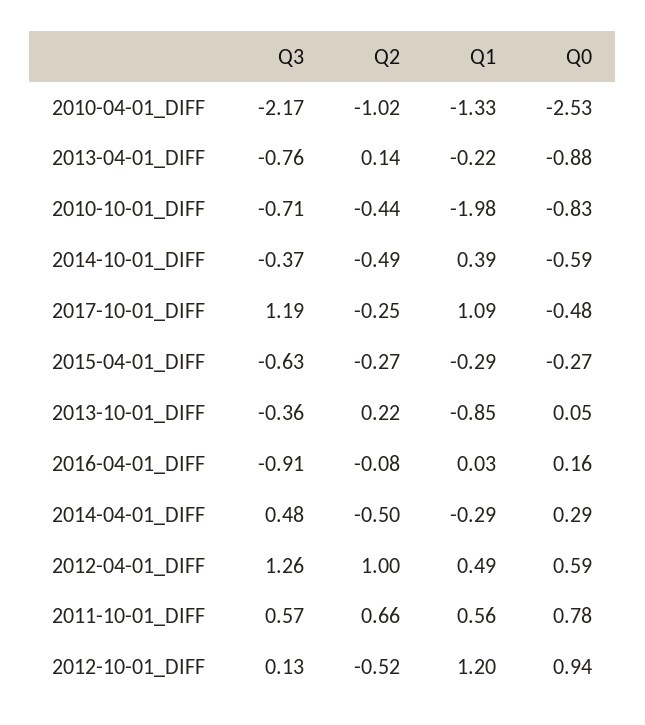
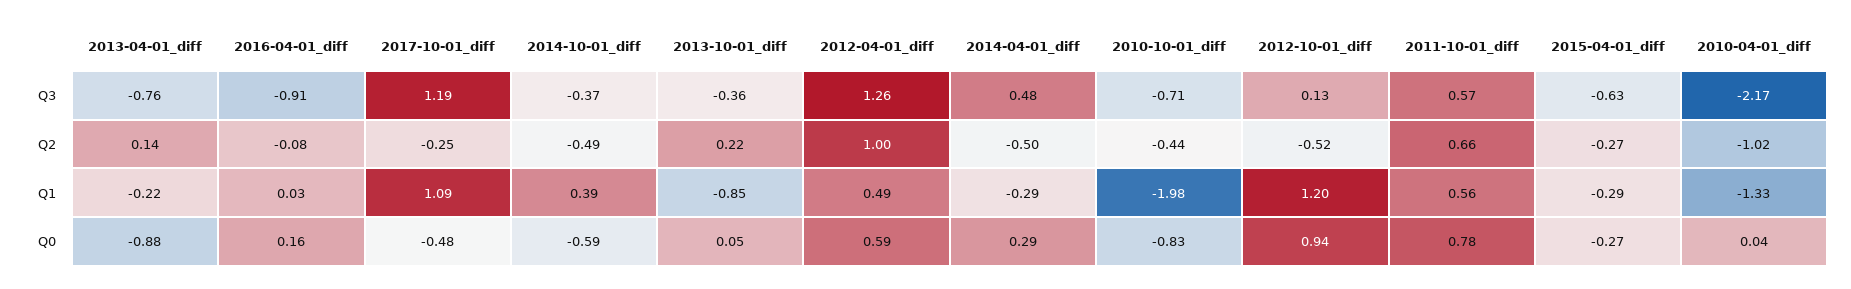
  {
    "Q3": {
      "2010-04-01_DIFF": -2.17,
      "2013-04-01_DIFF": -0.76,
      "2010-10-01_DIFF": -0.71,
      "2014-10-01_DIFF": -0.37,
      "2017-10-01_DIFF": 1.19,
      "2015-04-01_DIFF": -0.63,
      "2013-10-01_DIFF": -0.36,
      "2016-04-01_DIFF": -0.91,
      "2014-04-01_DIFF": 0.48,
      "2012-04-01_DIFF": 1.26,
      "2011-10-01_DIFF": 0.57,
      "2012-10-01_DIFF": 0.13
    },
    "Q2": {
      "2010-04-01_DIFF": -1.02,
      "2013-04-01_DIFF": 0.14,
      "2010-10-01_DIFF": -0.44,
      "2014-10-01_DIFF": -0.49,
      "2017-10-01_DIFF": -0.25,
      "2015-04-01_DIFF": -0.27,
      "2013-10-01_DIFF": 0.22,
      "2016-04-01_DIFF": -0.08,
      "2014-04-01_DIFF": -0.5,
      "2012-04-01_DIFF": 1,
      "2011-10-01_DIFF": 0.66,
      "2012-10-01_DIFF": -0.52
    },
    "Q1": {
      "2010-04-01_DIFF": -1.33,
      "2013-04-01_DIFF": -0.22,
      "2010-10-01_DIFF": -1.98,
      "2014-10-01_DIFF": 0.39,
      "2017-10-01_DIFF": 1.09,
      "2015-04-01_DIFF": -0.29,
      "2013-10-01_DIFF": -0.85,
      "2016-04-01_DIFF": 0.03,
      "2014-04-01_DIFF": -0.29,
      "2012-04-01_DIFF": 0.49,
      "2011-10-01_DIFF": 0.56,
      "2012-10-01_DIFF": 1.2
    },
    "Q0": {
-     "2010-04-01_DIFF": -2.53,
+     "2010-04-01_DIFF": 0.04,
      "2013-04-01_DIFF": -0.88,
      "2010-10-01_DIFF": -0.83,
      "2014-10-01_DIFF": -0.59,
      "2017-10-01_DIFF": -0.48,
      "2015-04-01_DIFF": -0.27,
      "2013-10-01_DIFF": 0.05,
      "2016-04-01_DIFF": 0.16,
      "2014-04-01_DIFF": 0.29,
      "2012-04-01_DIFF": 0.59,
      "2011-10-01_DIFF": 0.78,
      "2012-10-01_DIFF": 0.94
    }
  }

